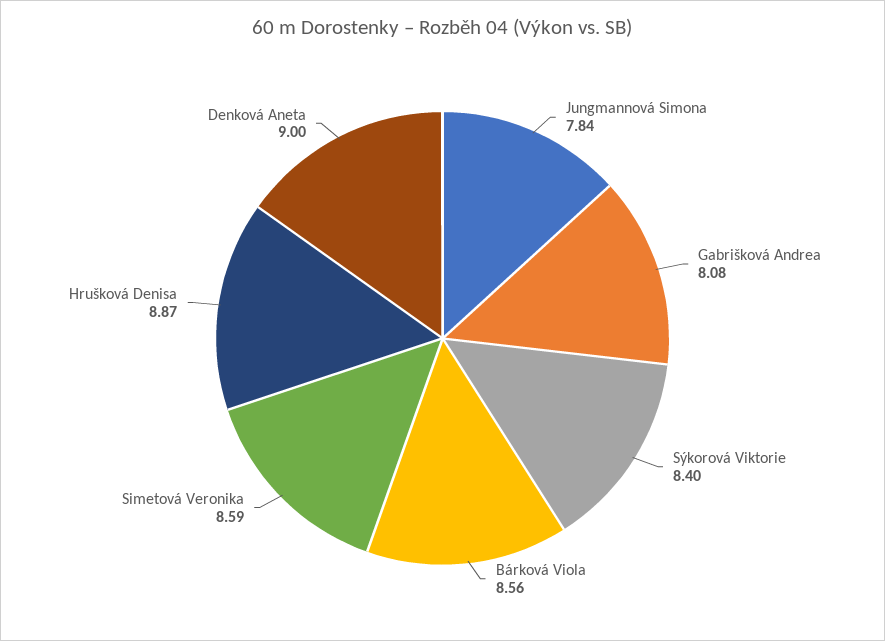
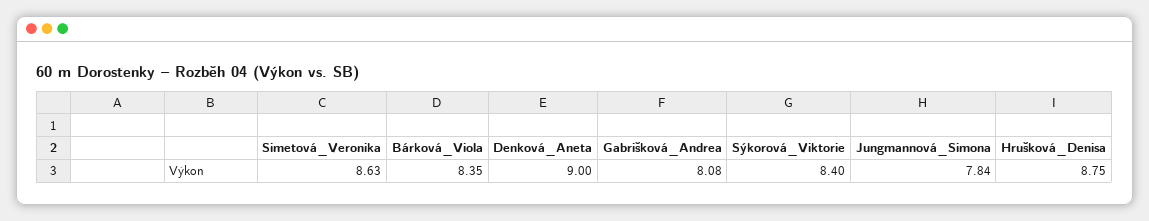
  {
    "Jungmannová Simona": 7.84,
    "Gabrišková Andrea": 8.08,
    "Sýkorová Viktorie": 8.4,
-   "Bárková Viola": 8.56,
+   "Bárková Viola": 8.35,
-   "Simetová Veronika": 8.59,
+   "Simetová Veronika": 8.63,
-   "Hrušková Denisa": 8.87,
+   "Hrušková Denisa": 8.75,
    "Denková Aneta": 9
  }

